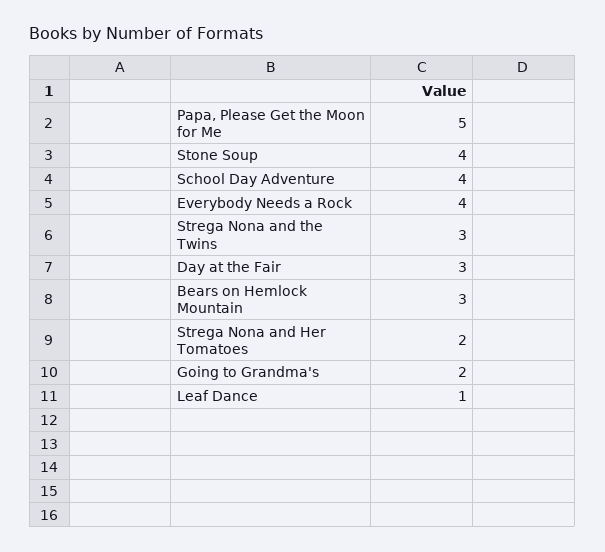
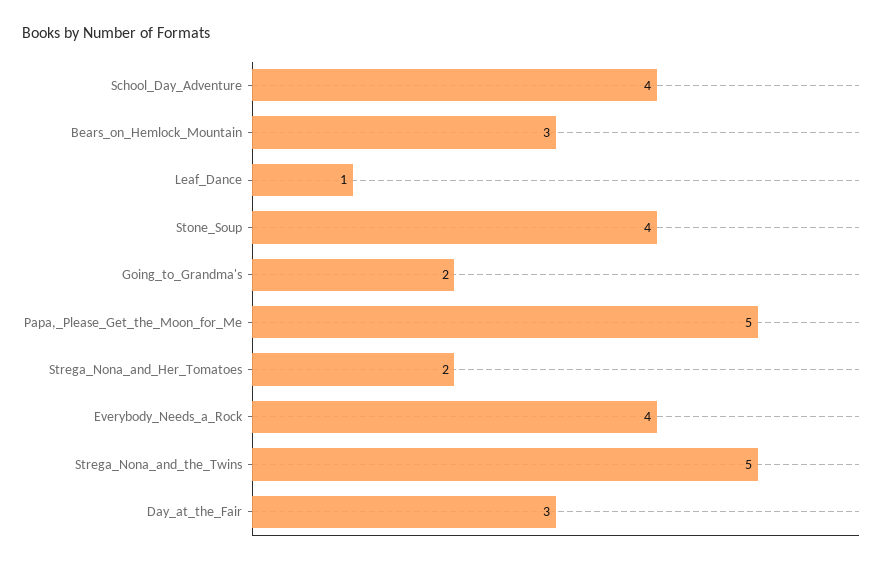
  {
    "Papa, Please Get the Moon for Me": 5,
    "Stone Soup": 4,
    "School Day Adventure": 4,
    "Everybody Needs a Rock": 4,
-   "Strega Nona and the Twins": 3,
+   "Strega Nona and the Twins": 5,
    "Day at the Fair": 3,
    "Bears on Hemlock Mountain": 3,
    "Strega Nona and Her Tomatoes": 2,
    "Going to Grandma's": 2,
    "Leaf Dance": 1
  }

